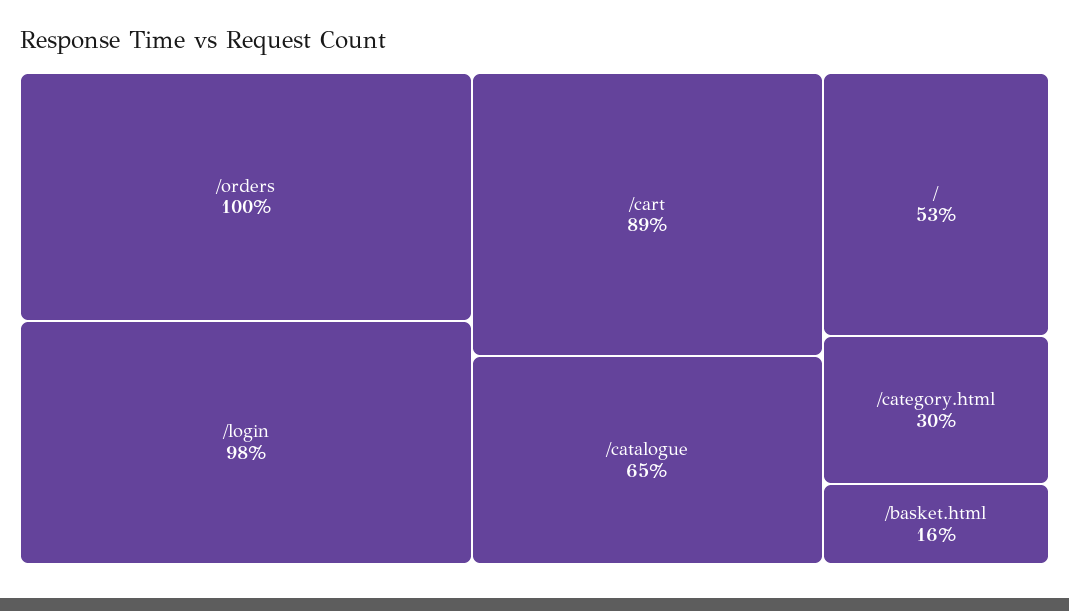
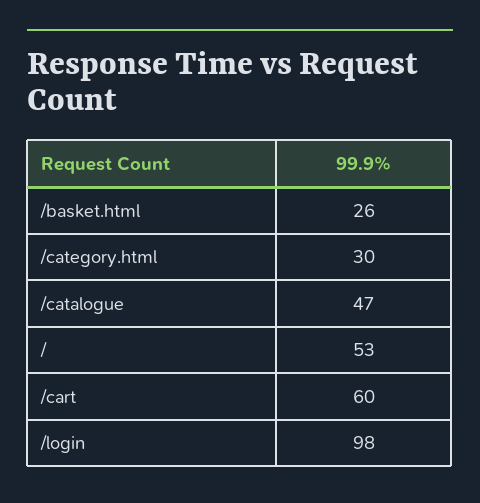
  {
-   "/orders": 100,
    "/login": 98,
-   "/cart": 89,
+   "/cart": 60,
-   "/catalogue": 65,
+   "/catalogue": 47,
    "/": 53,
    "/category.html": 30,
-   "/basket.html": 16
+   "/basket.html": 26
  }

